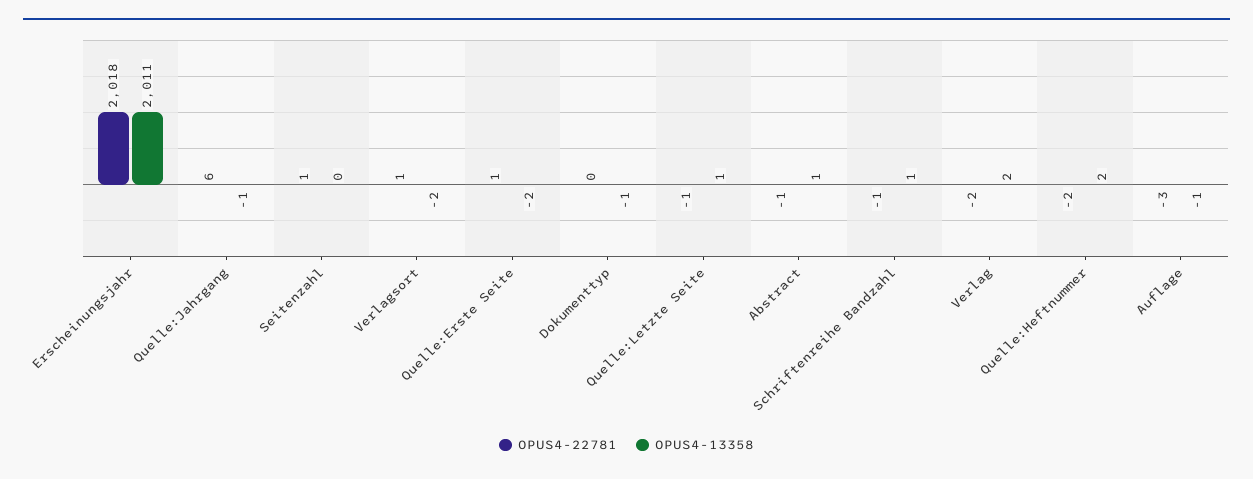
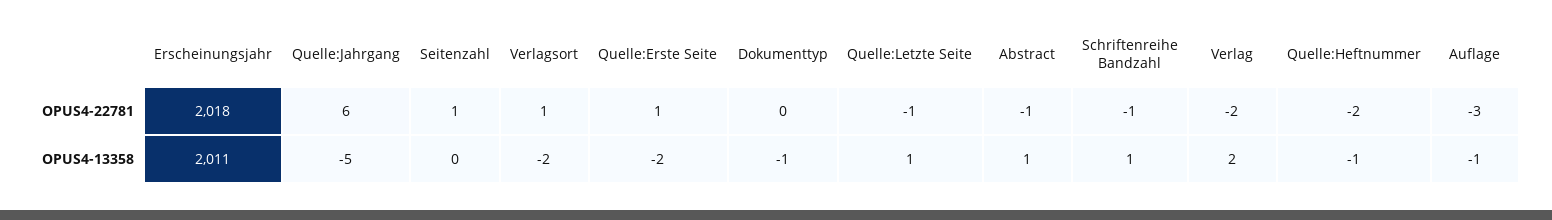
  {
    "OPUS4-22781": {
      "Erscheinungsjahr": 2018,
      "Quelle:Jahrgang": 6,
      "Seitenzahl": 1,
      "Verlagsort": 1,
      "Quelle:Erste Seite": 1,
      "Dokumenttyp": 0,
      "Quelle:Letzte Seite": -1,
      "Abstract": -1,
      "Schriftenreihe Bandzahl": -1,
      "Verlag": -2,
      "Quelle:Heftnummer": -2,
      "Auflage": -3
    },
    "OPUS4-13358": {
      "Erscheinungsjahr": 2011,
-     "Quelle:Jahrgang": -1,
+     "Quelle:Jahrgang": -5,
      "Seitenzahl": 0,
      "Verlagsort": -2,
      "Quelle:Erste Seite": -2,
      "Dokumenttyp": -1,
      "Quelle:Letzte Seite": 1,
      "Abstract": 1,
      "Schriftenreihe Bandzahl": 1,
      "Verlag": 2,
-     "Quelle:Heftnummer": 2,
+     "Quelle:Heftnummer": -1,
      "Auflage": -1
    }
  }

